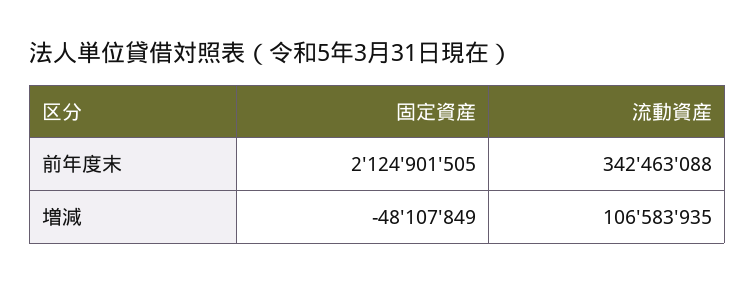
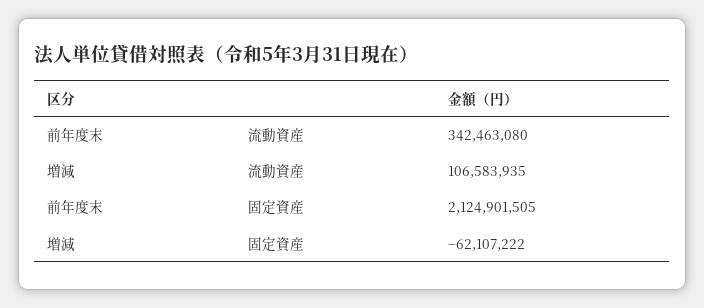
  {
    "固定資産": {
      "前年度末": 2124901505,
-     "増減": -48107849
+     "増減": -62107222
    },
    "流動資産": {
-     "前年度末": 342463088,
+     "前年度末": 342463080,
      "増減": 106583935
    }
  }

